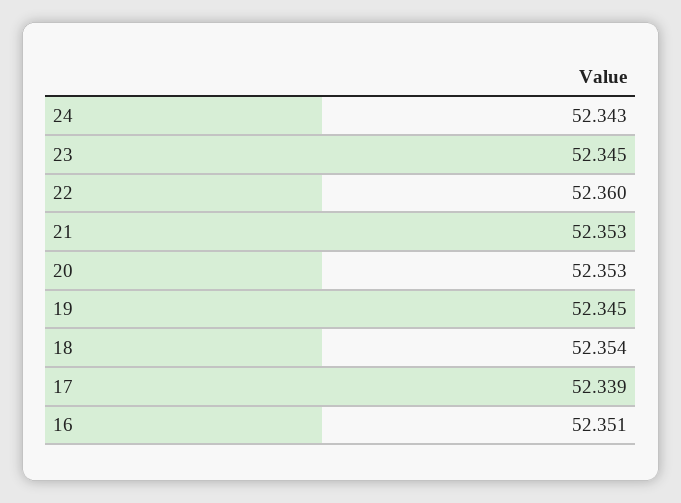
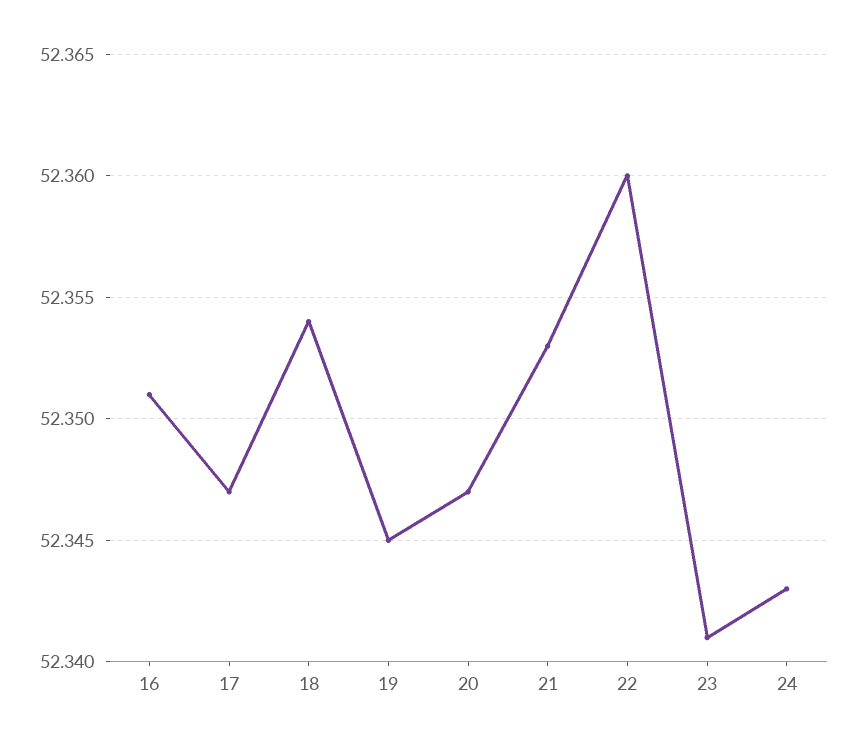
  {
    "24": 52.343,
-   "23": 52.345,
+   "23": 52.341,
    "22": 52.36,
    "21": 52.353,
-   "20": 52.353,
+   "20": 52.347,
    "19": 52.345,
    "18": 52.354,
-   "17": 52.339,
+   "17": 52.347,
    "16": 52.351
  }

